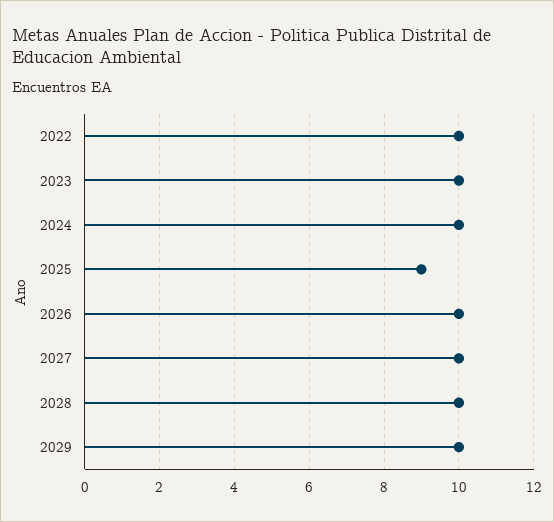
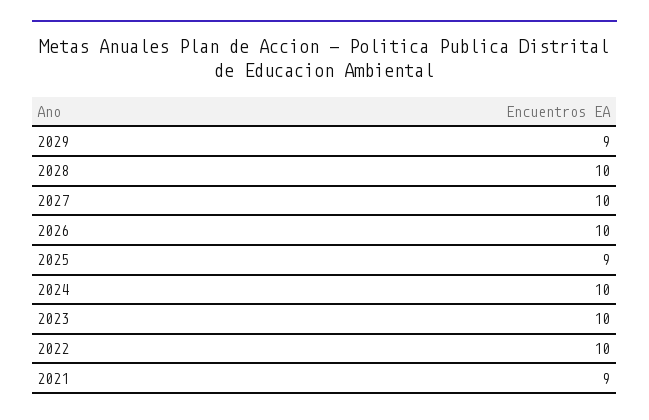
  {
    "2022": 10,
    "2023": 10,
    "2024": 10,
    "2025": 9,
    "2026": 10,
    "2027": 10,
    "2028": 10,
-   "2029": 10
+   "2029": 9,
+   "2021": 9
  }

